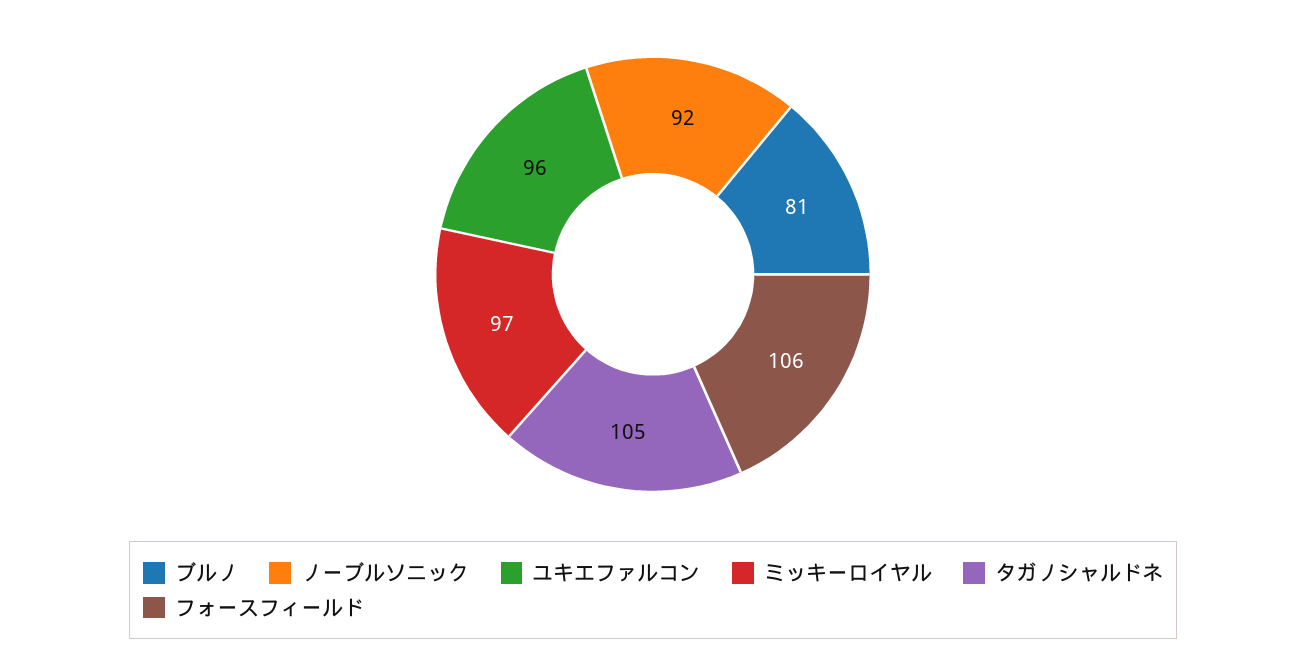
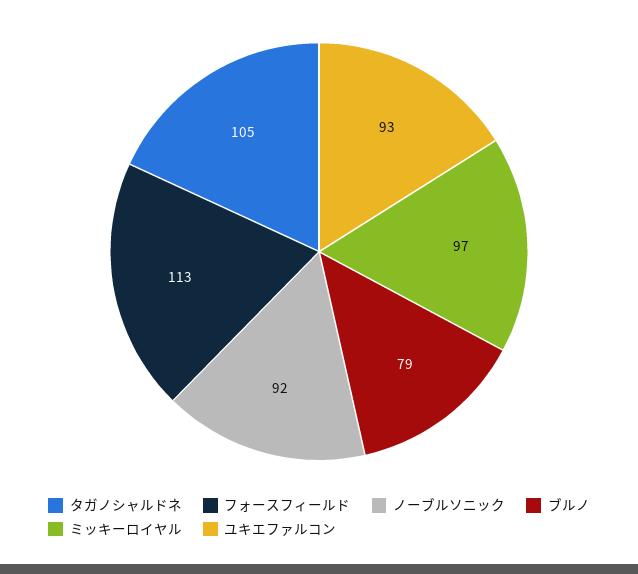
  {
-   "ブルノ": 81,
+   "ブルノ": 79,
    "ノーブルソニック": 92,
-   "ユキエファルコン": 96,
+   "ユキエファルコン": 93,
    "ミッキーロイヤル": 97,
    "タガノシャルドネ": 105,
-   "フォースフィールド": 106
+   "フォースフィールド": 113
  }

